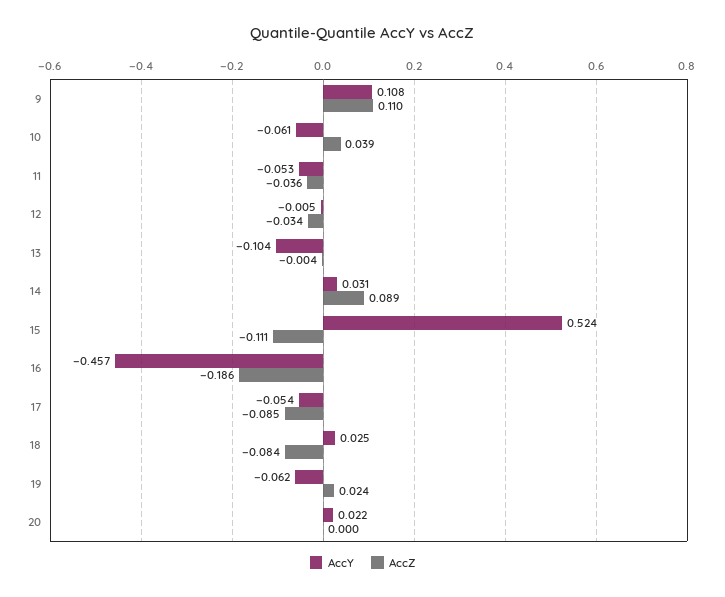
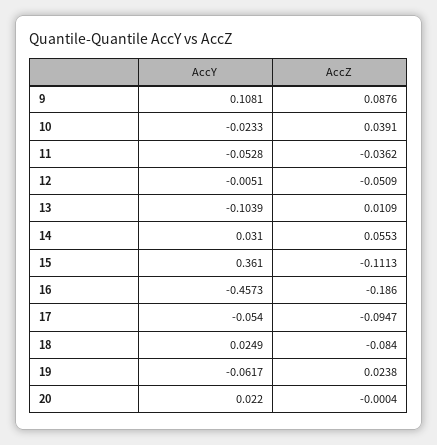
  {
    "AccY": {
      "9": 0.1081,
-     "10": -0.061,
+     "10": -0.0233,
      "11": -0.0528,
      "12": -0.0051,
      "13": -0.1039,
      "14": 0.031,
-     "15": 0.524,
+     "15": 0.361,
      "16": -0.4573,
      "17": -0.054,
      "18": 0.0249,
      "19": -0.0617,
      "20": 0.022
    },
    "AccZ": {
-     "9": 0.11,
+     "9": 0.0876,
      "10": 0.0391,
      "11": -0.0362,
-     "12": -0.034,
+     "12": -0.0509,
-     "13": -0.004,
+     "13": 0.0109,
-     "14": 0.089,
+     "14": 0.0553,
      "15": -0.1113,
      "16": -0.186,
-     "17": -0.085,
+     "17": -0.0947,
      "18": -0.084,
      "19": 0.0238,
      "20": -0.0004
    }
  }

